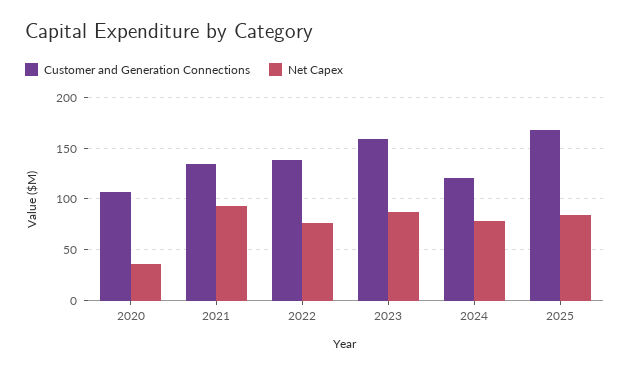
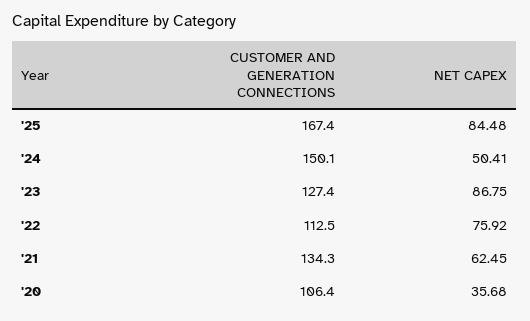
  {
    "Customer and Generation Connections": {
      "2020": 106.4,
      "2021": 134.3,
-     "2022": 140,
+     "2022": 112.5,
-     "2023": 160,
+     "2023": 127.4,
-     "2024": 120,
+     "2024": 150.1,
      "2025": 167.4
    },
    "Net Capex": {
      "2020": 35.68,
-     "2021": 90,
+     "2021": 62.45,
      "2022": 75.92,
      "2023": 86.75,
-     "2024": 80,
+     "2024": 50.41,
      "2025": 84.48
    }
  }

